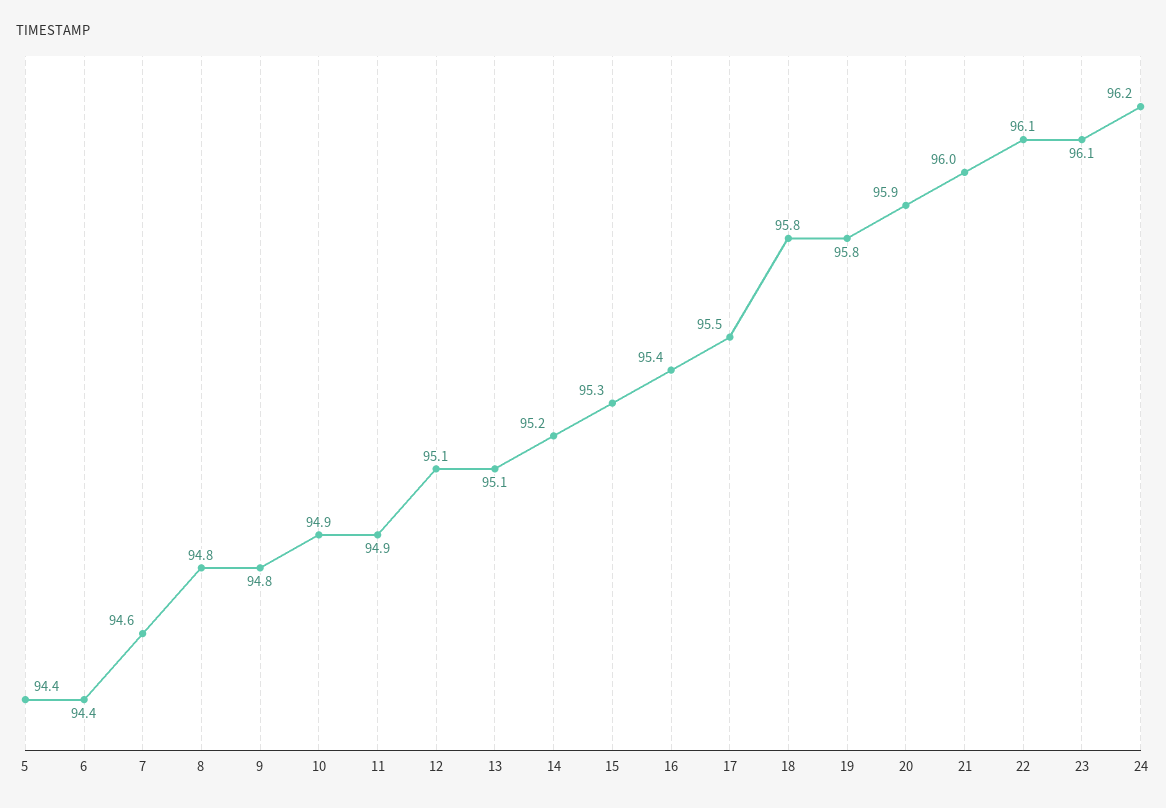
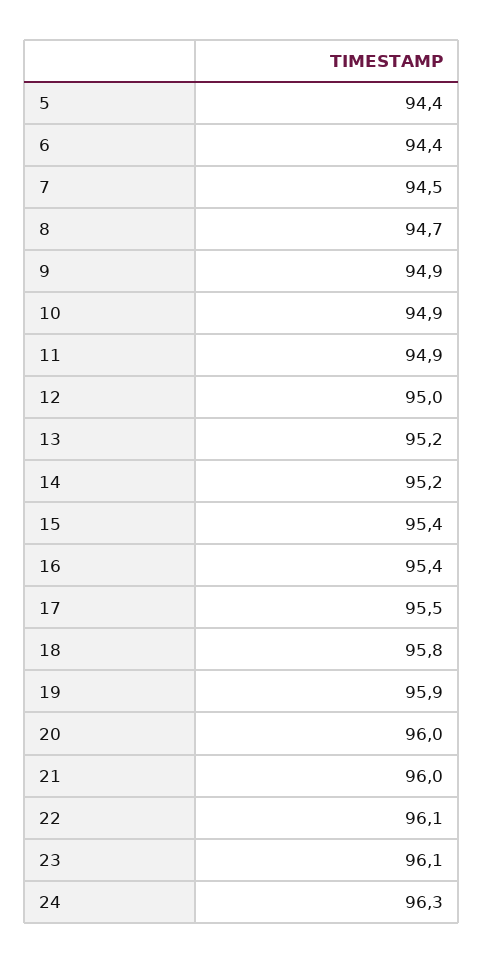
  {
    "5": 94.4,
    "6": 94.4,
-   "7": 94.6,
+   "7": 94.5,
-   "8": 94.8,
+   "8": 94.7,
-   "9": 94.8,
+   "9": 94.9,
    "10": 94.9,
    "11": 94.9,
-   "12": 95.1,
+   "12": 95,
-   "13": 95.1,
+   "13": 95.2,
    "14": 95.2,
-   "15": 95.3,
+   "15": 95.4,
    "16": 95.4,
    "17": 95.5,
    "18": 95.8,
-   "19": 95.8,
+   "19": 95.9,
-   "20": 95.9,
+   "20": 96,
    "21": 96,
    "22": 96.1,
    "23": 96.1,
-   "24": 96.2
+   "24": 96.3
  }

